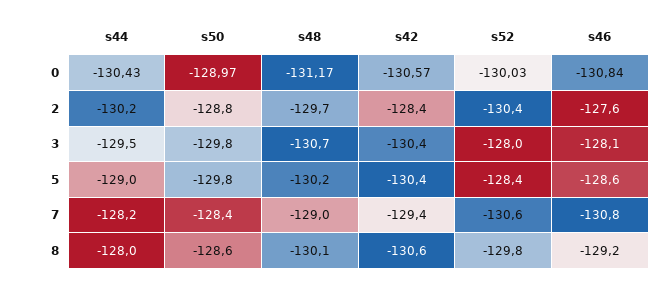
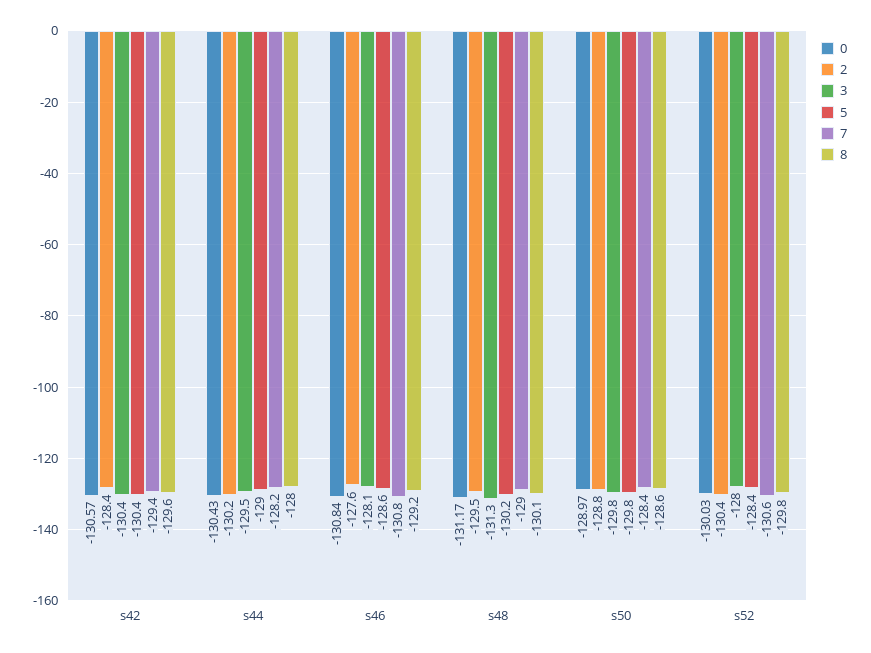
  {
    "0": {
      "s44": -130.43,
      "s50": -128.97,
      "s48": -131.17,
      "s42": -130.57,
      "s52": -130.03,
      "s46": -130.84
    },
    "2": {
      "s44": -130.2,
      "s50": -128.8,
-     "s48": -129.7,
+     "s48": -129.5,
      "s42": -128.4,
      "s52": -130.4,
      "s46": -127.6
    },
    "3": {
      "s44": -129.5,
      "s50": -129.8,
-     "s48": -130.7,
+     "s48": -131.3,
      "s42": -130.4,
      "s52": -128,
      "s46": -128.1
    },
    "5": {
      "s44": -129,
      "s50": -129.8,
      "s48": -130.2,
      "s42": -130.4,
      "s52": -128.4,
      "s46": -128.6
    },
    "7": {
      "s44": -128.2,
      "s50": -128.4,
      "s48": -129,
      "s42": -129.4,
      "s52": -130.6,
      "s46": -130.8
    },
    "8": {
      "s44": -128,
      "s50": -128.6,
      "s48": -130.1,
-     "s42": -130.6,
+     "s42": -129.6,
      "s52": -129.8,
      "s46": -129.2
    }
  }

